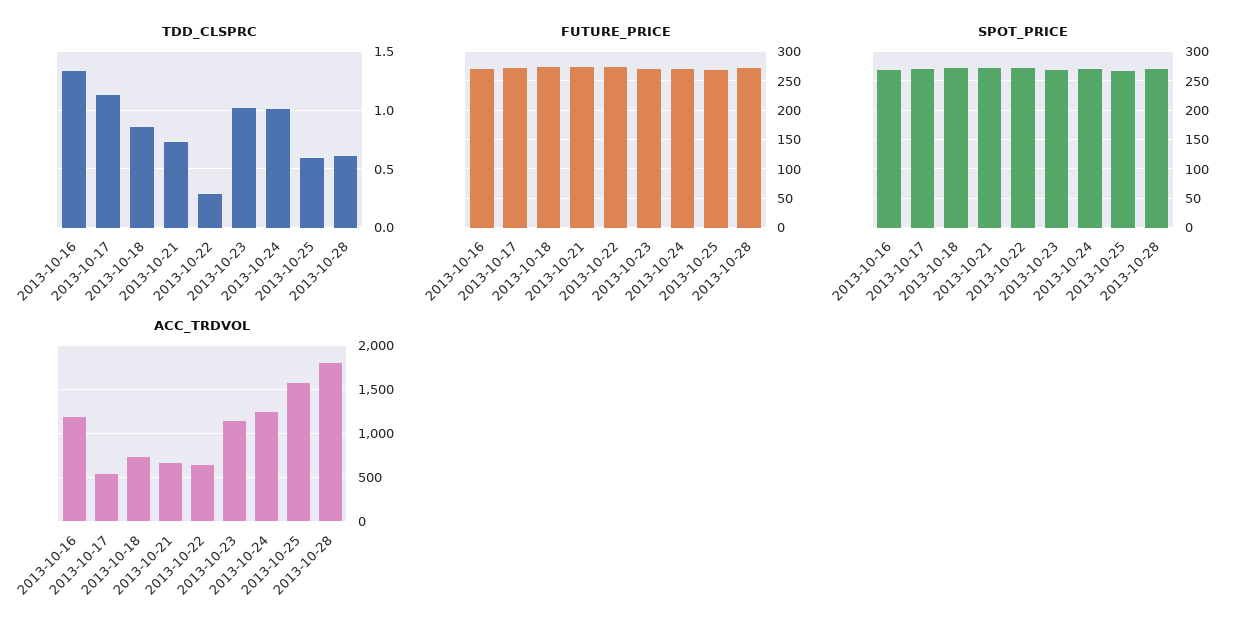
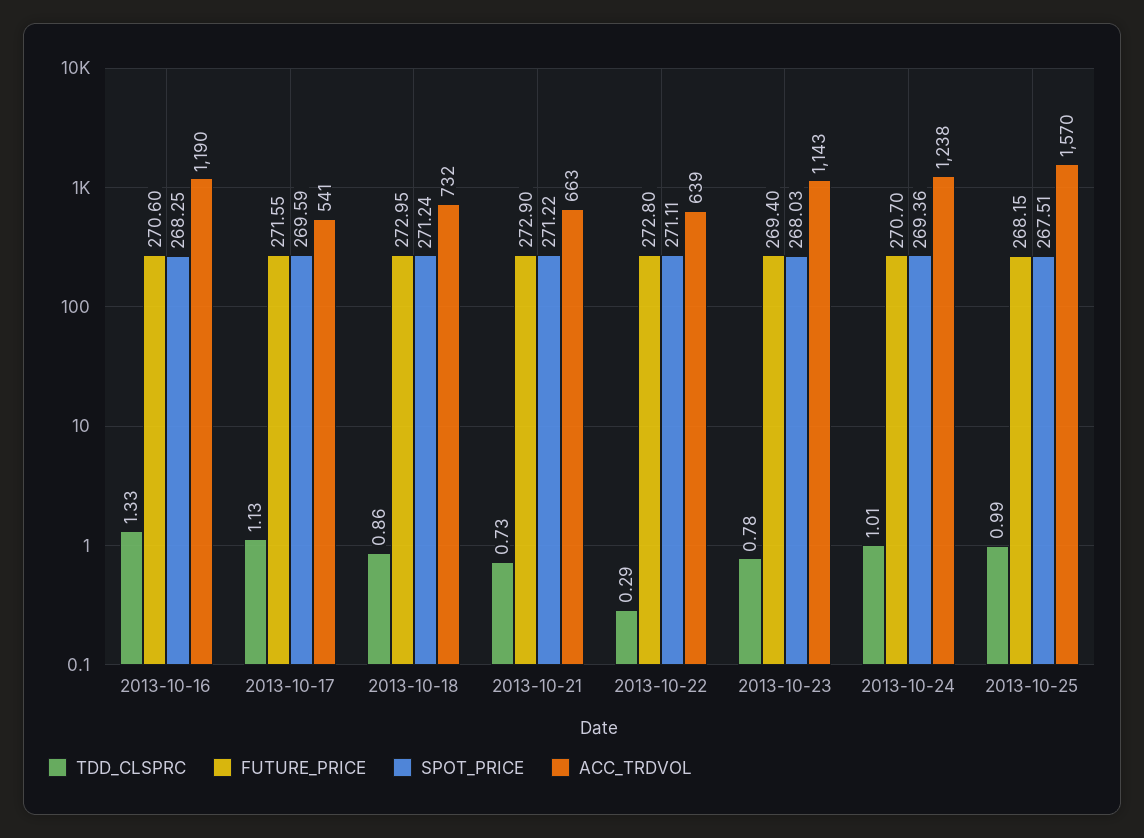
  {
    "TDD_CLSPRC": {
      "2013-10-16": 1.33,
      "2013-10-17": 1.13,
      "2013-10-18": 0.86,
      "2013-10-21": 0.73,
      "2013-10-22": 0.29,
-     "2013-10-23": 1,
+     "2013-10-23": 0.78,
      "2013-10-24": 1.01,
-     "2013-10-25": 0.6,
+     "2013-10-25": 0.99
-     "2013-10-28": 0.6
    },
    "FUTURE_PRICE": {
      "2013-10-16": 270.6,
      "2013-10-17": 271.55,
      "2013-10-18": 272.95,
      "2013-10-21": 272.9,
      "2013-10-22": 272.8,
      "2013-10-23": 269.4,
      "2013-10-24": 270.7,
-     "2013-10-25": 268.15,
+     "2013-10-25": 268.15
-     "2013-10-28": 275
    },
    "SPOT_PRICE": {
      "2013-10-16": 268.25,
      "2013-10-17": 269.59,
      "2013-10-18": 271.24,
      "2013-10-21": 271.22,
      "2013-10-22": 271.11,
      "2013-10-23": 268.03,
      "2013-10-24": 269.36,
-     "2013-10-25": 267.51,
+     "2013-10-25": 267.51
-     "2013-10-28": 275
    },
    "ACC_TRDVOL": {
      "2013-10-16": 1190,
      "2013-10-17": 541,
      "2013-10-18": 732,
      "2013-10-21": 663,
      "2013-10-22": 639,
      "2013-10-23": 1143,
      "2013-10-24": 1238,
-     "2013-10-25": 1570,
+     "2013-10-25": 1570
-     "2013-10-28": 1800
    }
  }

